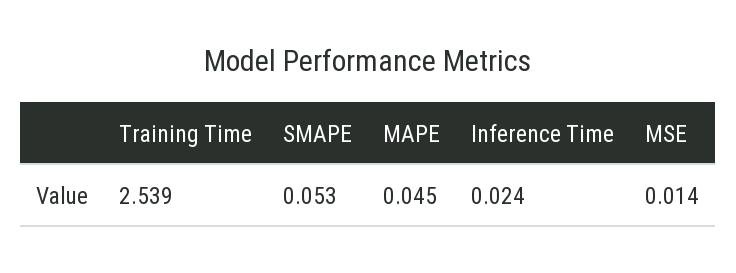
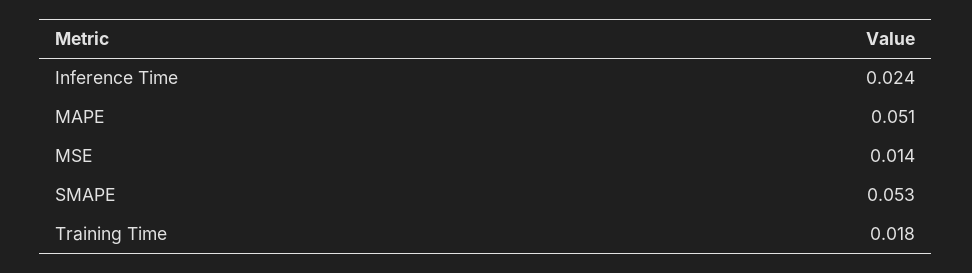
  {
-   "Training Time": 2.539,
+   "Training Time": 0.018,
    "SMAPE": 0.053,
-   "MAPE": 0.045,
+   "MAPE": 0.051,
    "Inference Time": 0.024,
    "MSE": 0.014
  }

